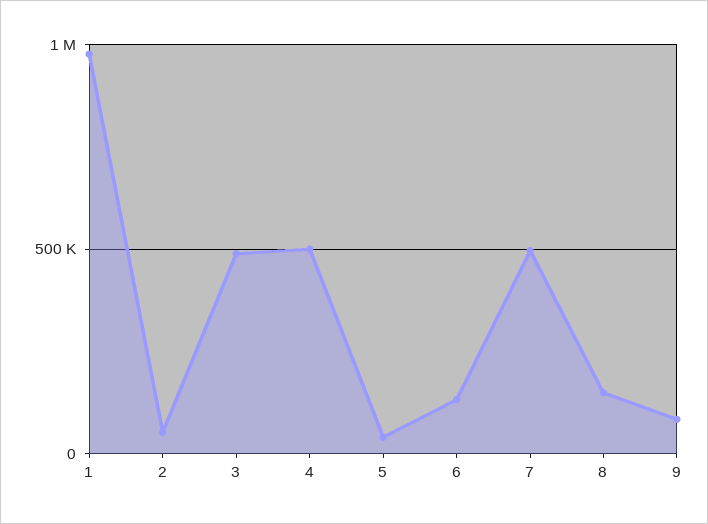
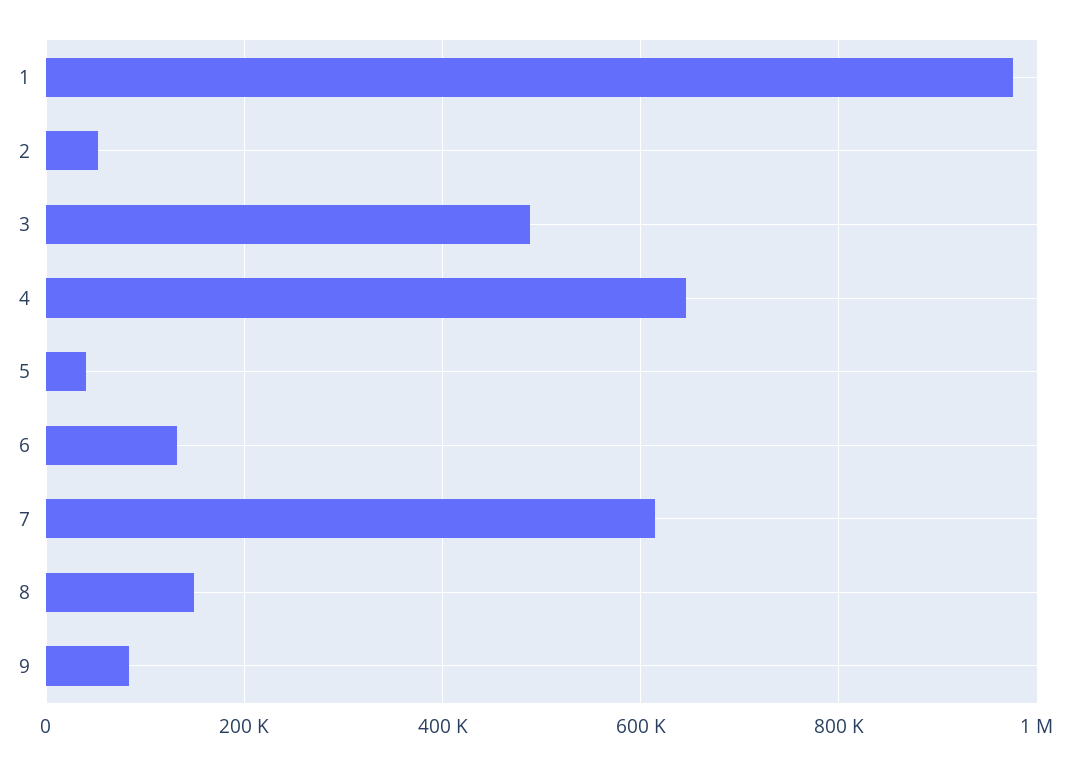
  {
    "1": 980000,
    "2": 60000,
    "3": 480000,
-   "4": 500000,
+   "4": 640000,
    "5": 40000,
    "6": 140000,
-   "7": 500000,
+   "7": 620000,
    "8": 140000,
    "9": 80000
  }

